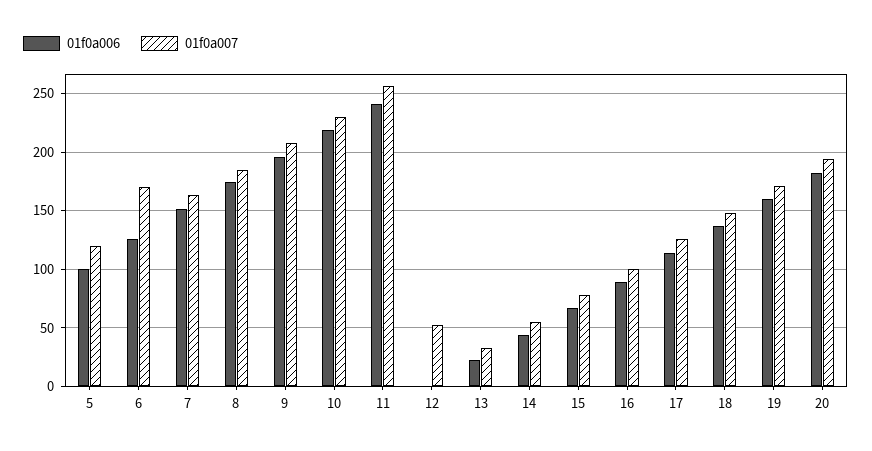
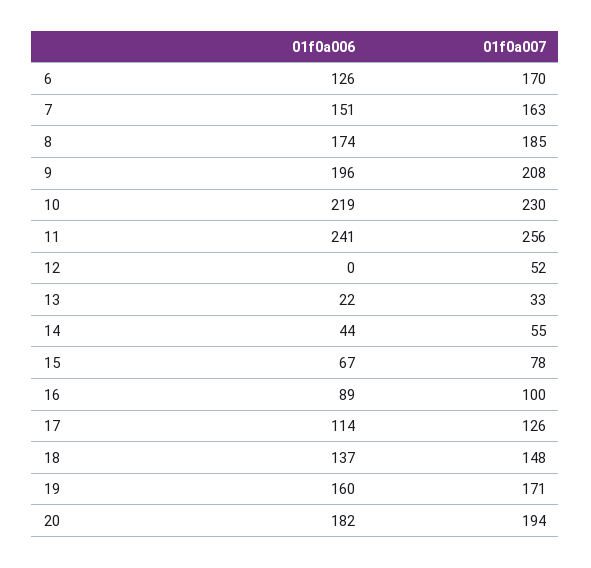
  {
    "01f0a006": {
-     "5": 100,
      "6": 126,
      "7": 151,
      "8": 174,
      "9": 196,
      "10": 219,
      "11": 241,
      "12": 0,
      "13": 22,
      "14": 44,
      "15": 67,
      "16": 89,
      "17": 114,
      "18": 137,
      "19": 160,
      "20": 182
    },
    "01f0a007": {
-     "5": 120,
      "6": 170,
      "7": 163,
      "8": 185,
      "9": 208,
      "10": 230,
      "11": 256,
      "12": 52,
      "13": 33,
      "14": 55,
      "15": 78,
      "16": 100,
      "17": 126,
      "18": 148,
      "19": 171,
      "20": 194
    }
  }

